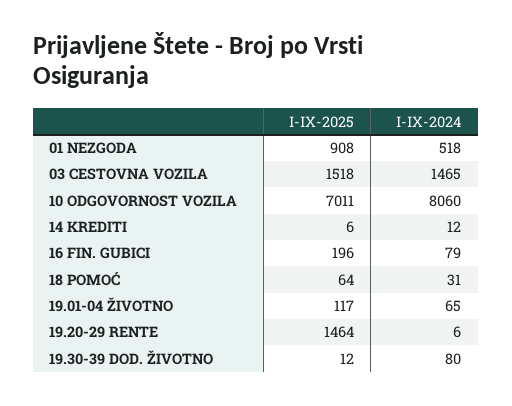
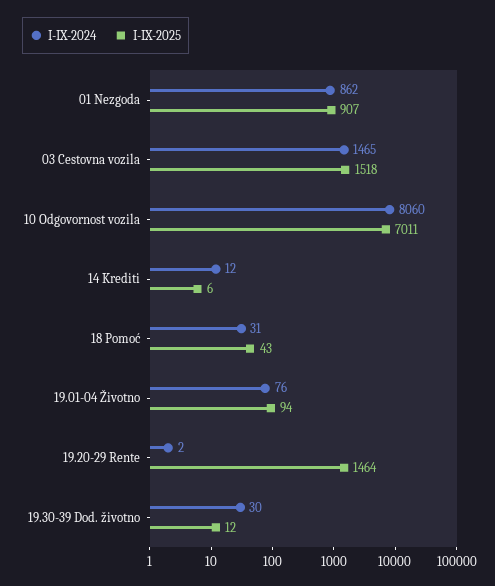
  {
    "I-IX-2025": {
-     "01 NEZGODA": 908,
+     "01 NEZGODA": 907,
      "03 CESTOVNA VOZILA": 1518,
      "10 ODGOVORNOST VOZILA": 7011,
      "14 KREDITI": 6,
-     "16 FIN. GUBICI": 196,
-     "18 POMOĆ": 64,
+     "18 POMOĆ": 43,
-     "19.01-04 ŽIVOTNO": 117,
+     "19.01-04 ŽIVOTNO": 94,
      "19.20-29 RENTE": 1464,
      "19.30-39 DOD. ŽIVOTNO": 12
    },
    "I-IX-2024": {
-     "01 NEZGODA": 518,
+     "01 NEZGODA": 862,
      "03 CESTOVNA VOZILA": 1465,
      "10 ODGOVORNOST VOZILA": 8060,
      "14 KREDITI": 12,
-     "16 FIN. GUBICI": 79,
      "18 POMOĆ": 31,
-     "19.01-04 ŽIVOTNO": 65,
+     "19.01-04 ŽIVOTNO": 76,
-     "19.20-29 RENTE": 6,
+     "19.20-29 RENTE": 2,
-     "19.30-39 DOD. ŽIVOTNO": 80
+     "19.30-39 DOD. ŽIVOTNO": 30
    }
  }

